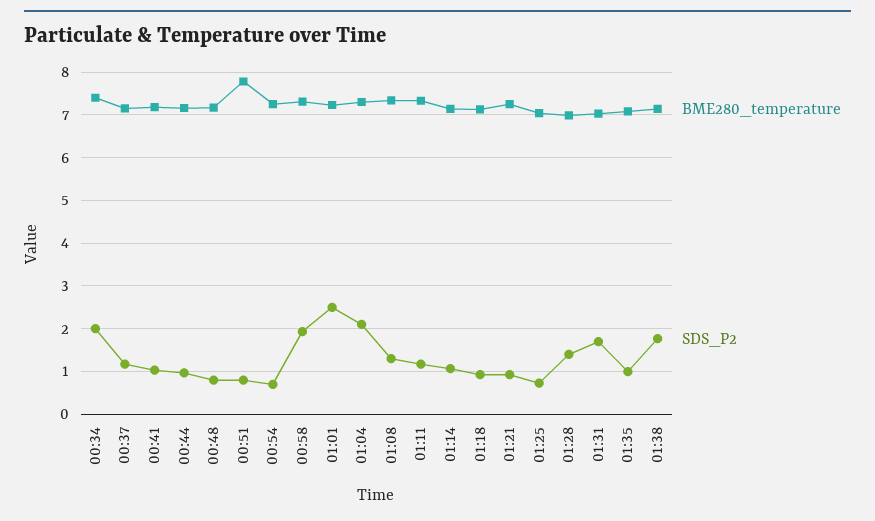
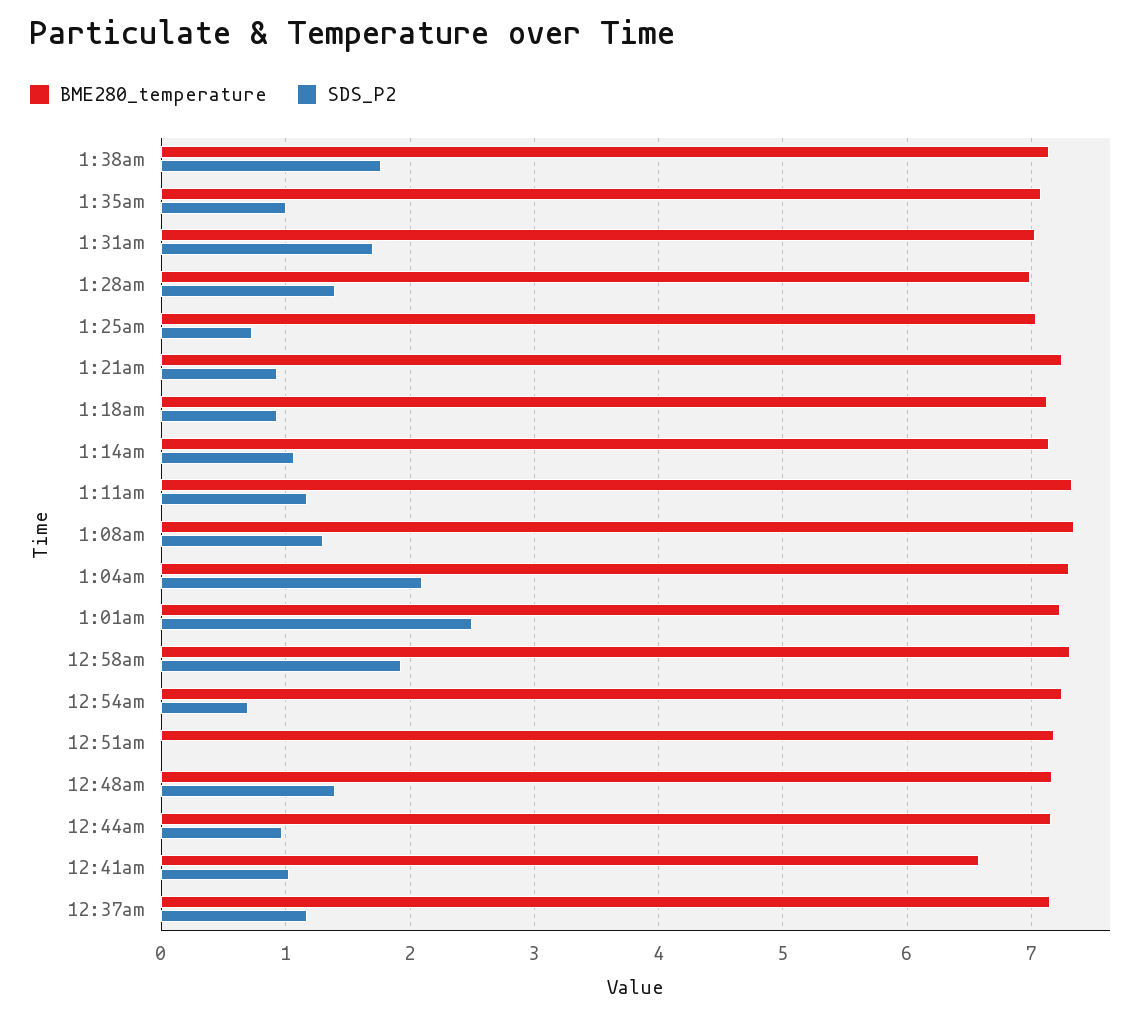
  {
    "BME280_temperature": {
-     "00:34": 7.4,
      "00:37": 7.2,
-     "00:41": 7.2,
+     "00:41": 6.6,
      "00:44": 7.2,
      "00:48": 7.2,
-     "00:51": 7.8,
+     "00:51": 7.2,
      "00:54": 7.3,
      "00:58": 7.3,
      "01:01": 7.2,
      "01:04": 7.3,
      "01:08": 7.3,
      "01:11": 7.3,
      "01:14": 7.1,
      "01:18": 7.1,
      "01:21": 7.3,
      "01:25": 7,
      "01:28": 7,
      "01:31": 7,
      "01:35": 7.1,
      "01:38": 7.1
    },
    "SDS_P2": {
-     "00:34": 2,
      "00:37": 1.2,
      "00:41": 1,
      "00:44": 1,
-     "00:48": 0.8,
+     "00:48": 1.4,
-     "00:51": 0.8,
+     "00:51": 0,
      "00:54": 0.7,
      "00:58": 1.9,
      "01:01": 2.5,
      "01:04": 2.1,
      "01:08": 1.3,
      "01:11": 1.2,
      "01:14": 1.1,
      "01:18": 0.9,
      "01:21": 0.9,
      "01:25": 0.7,
      "01:28": 1.4,
      "01:31": 1.7,
      "01:35": 1,
      "01:38": 1.8
    }
  }

